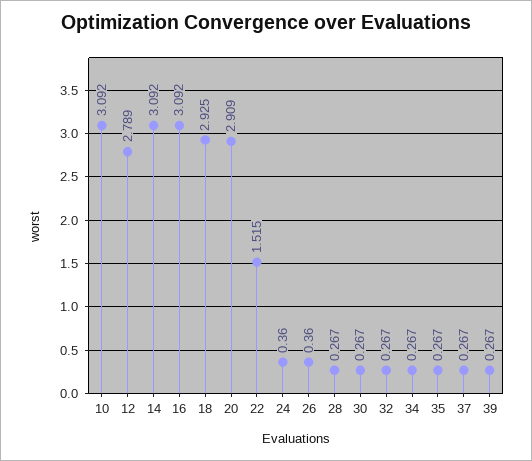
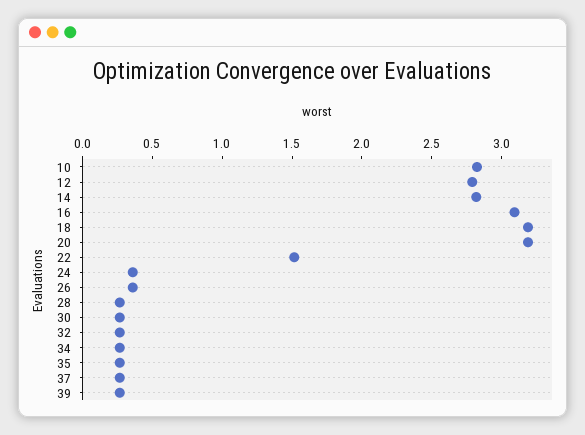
  {
-   "10": 3.092,
+   "10": 2.8,
    "12": 2.789,
-   "14": 3.092,
+   "14": 2.8,
    "16": 3.092,
-   "18": 2.925,
+   "18": 3.2,
-   "20": 2.909,
+   "20": 3.2,
    "22": 1.515,
    "24": 0.36,
    "26": 0.36,
    "28": 0.267,
    "30": 0.267,
    "32": 0.267,
    "34": 0.267,
    "35": 0.267,
    "37": 0.267,
    "39": 0.267
  }

